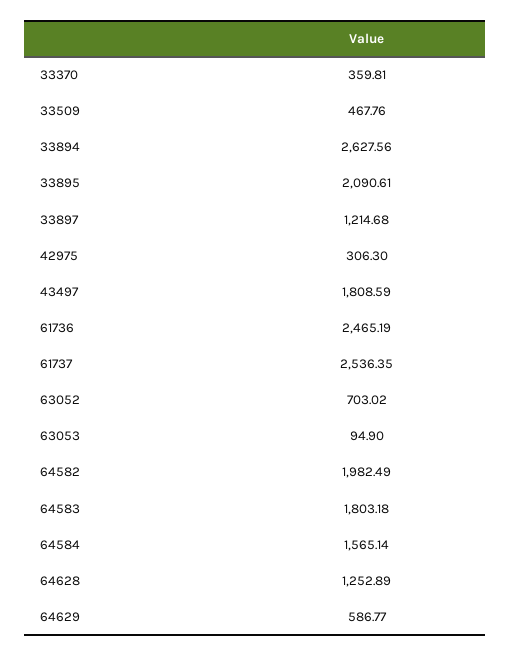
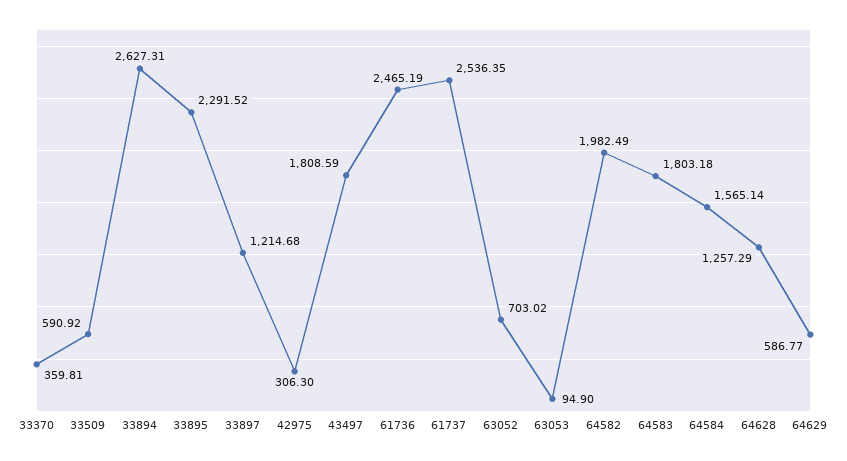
  {
    "33370": 359.81,
-   "33509": 467.76,
+   "33509": 590.92,
-   "33894": 2627.56,
+   "33894": 2627.31,
-   "33895": 2090.61,
+   "33895": 2291.52,
    "33897": 1214.68,
    "42975": 306.3,
    "43497": 1808.59,
    "61736": 2465.19,
    "61737": 2536.35,
    "63052": 703.02,
    "63053": 94.9,
    "64582": 1982.49,
    "64583": 1803.18,
    "64584": 1565.14,
-   "64628": 1252.89,
+   "64628": 1257.29,
    "64629": 586.77
  }

